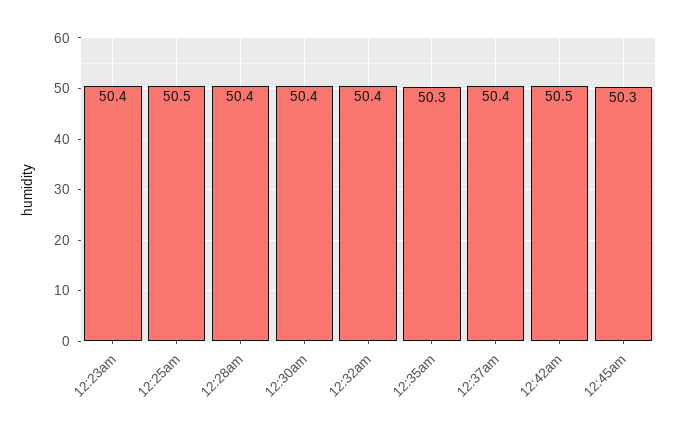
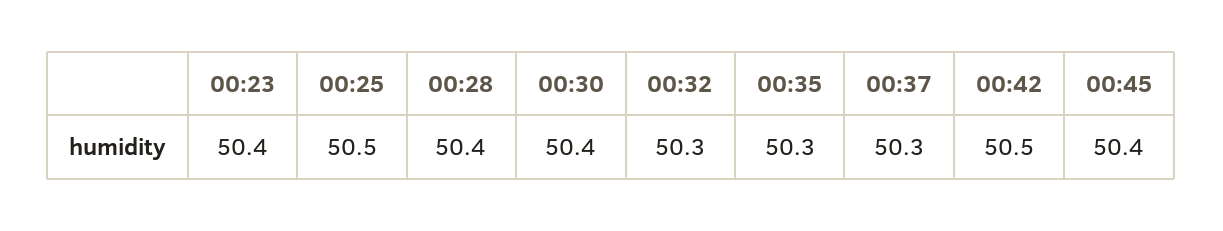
  {
    "12:23am": 50.4,
    "12:25am": 50.5,
    "12:28am": 50.4,
    "12:30am": 50.4,
-   "12:32am": 50.4,
+   "12:32am": 50.3,
    "12:35am": 50.3,
-   "12:37am": 50.4,
+   "12:37am": 50.3,
    "12:42am": 50.5,
-   "12:45am": 50.3
+   "12:45am": 50.4
  }

